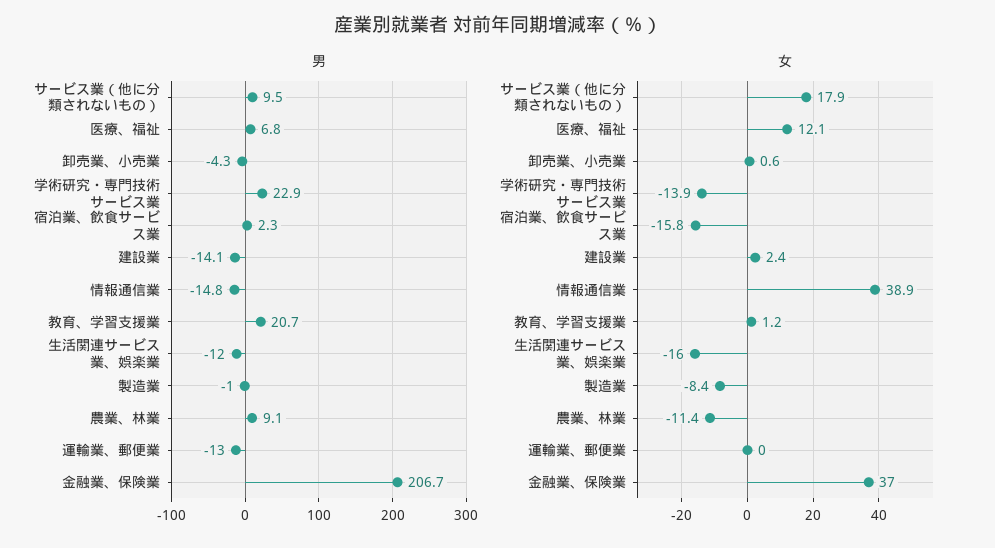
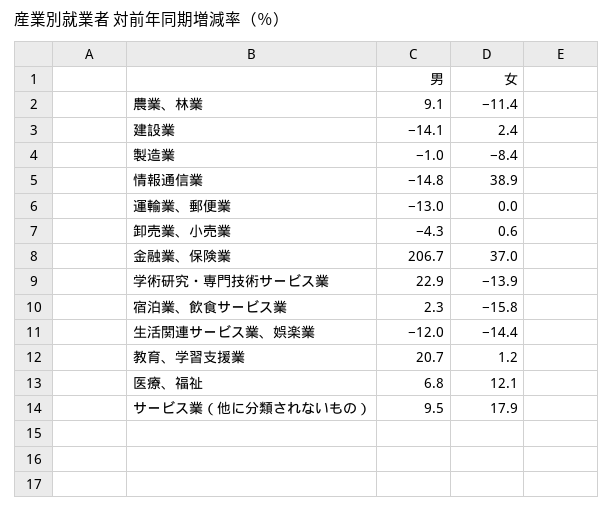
  {
    "男": {
      "サービス業（他に分類されないもの）": 9.5,
      "医療、福祉": 6.8,
      "卸売業、小売業": -4.3,
      "学術研究・専門技術サービス業": 22.9,
      "宿泊業、飲食サービス業": 2.3,
      "建設業": -14.1,
      "情報通信業": -14.8,
      "教育、学習支援業": 20.7,
      "生活関連サービス業、娯楽業": -12,
      "製造業": -1,
      "農業、林業": 9.1,
      "運輸業、郵便業": -13,
      "金融業、保険業": 206.7
    },
    "女": {
      "サービス業（他に分類されないもの）": 17.9,
      "医療、福祉": 12.1,
      "卸売業、小売業": 0.6,
      "学術研究・専門技術サービス業": -13.9,
      "宿泊業、飲食サービス業": -15.8,
      "建設業": 2.4,
      "情報通信業": 38.9,
      "教育、学習支援業": 1.2,
-     "生活関連サービス業、娯楽業": -16,
+     "生活関連サービス業、娯楽業": -14.4,
      "製造業": -8.4,
      "農業、林業": -11.4,
      "運輸業、郵便業": 0,
      "金融業、保険業": 37
    }
  }

